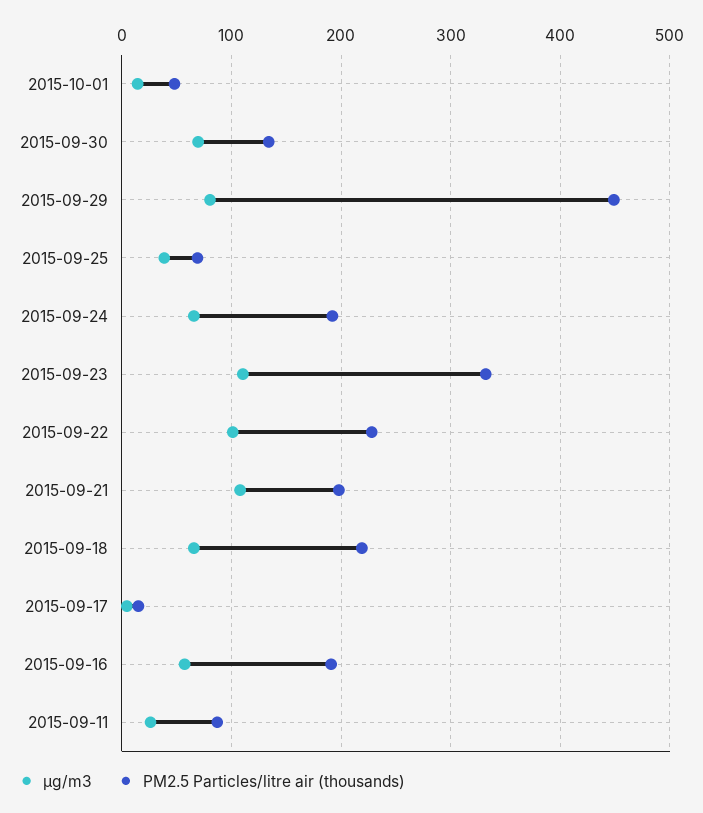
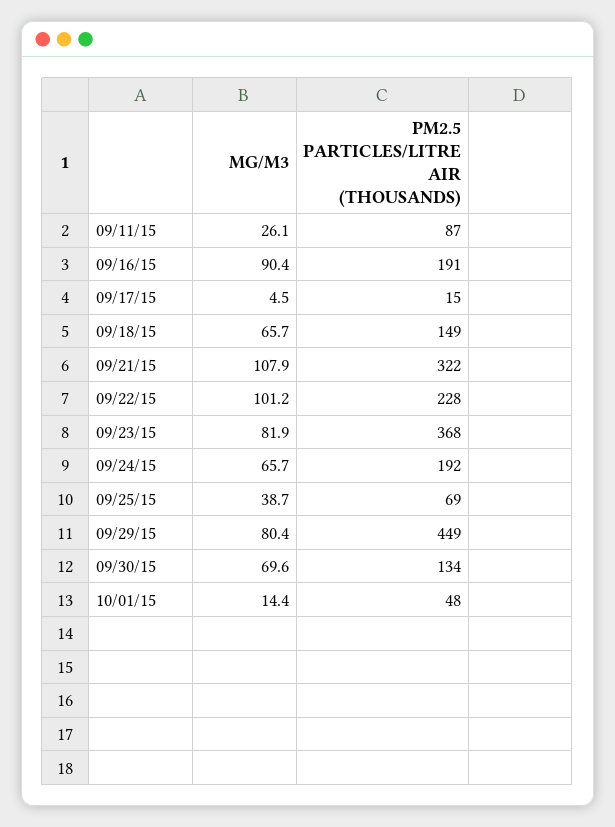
  {
    "μg/m3": {
      "2015-10-01": 14.4,
      "2015-09-30": 69.6,
      "2015-09-29": 80.4,
      "2015-09-25": 38.7,
      "2015-09-24": 65.7,
-     "2015-09-23": 110,
+     "2015-09-23": 81.9,
      "2015-09-22": 101.2,
      "2015-09-21": 107.9,
      "2015-09-18": 65.7,
      "2015-09-17": 4.5,
-     "2015-09-16": 60,
+     "2015-09-16": 90.4,
      "2015-09-11": 26.1
    },
    "PM2.5 Particles/litre air (thousands)": {
      "2015-10-01": 48,
      "2015-09-30": 134,
      "2015-09-29": 449,
      "2015-09-25": 69,
      "2015-09-24": 192,
-     "2015-09-23": 330,
+     "2015-09-23": 368,
      "2015-09-22": 228,
-     "2015-09-21": 200,
+     "2015-09-21": 322,
-     "2015-09-18": 220,
+     "2015-09-18": 149,
      "2015-09-17": 15,
      "2015-09-16": 191,
      "2015-09-11": 87
    }
  }

